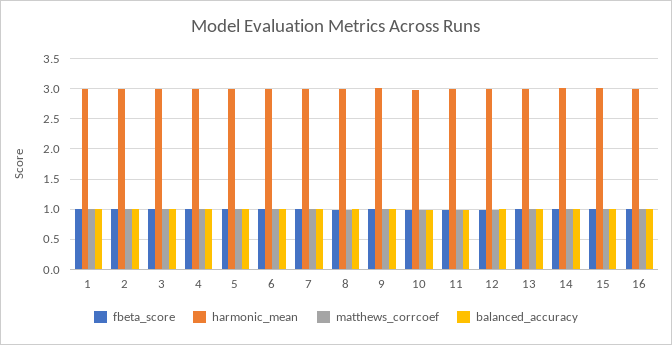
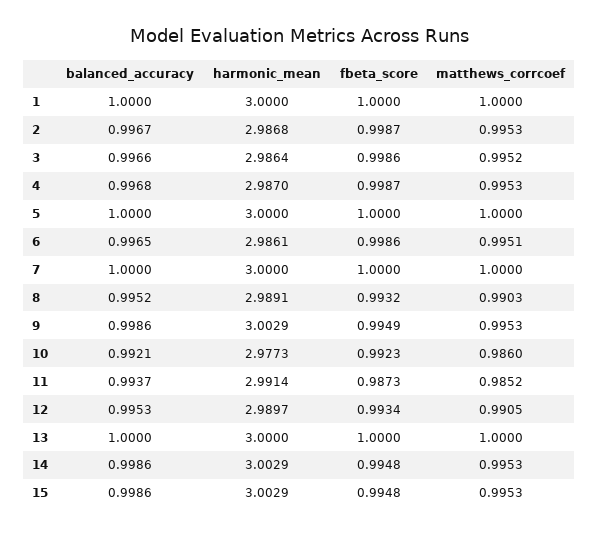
  {
    "fbeta_score": {
      "1": 1,
      "2": 0.9987,
      "3": 0.9986,
      "4": 0.9987,
      "5": 1,
      "6": 0.9986,
      "7": 1,
      "8": 0.9932,
      "9": 0.9949,
      "10": 0.9923,
      "11": 0.9873,
      "12": 0.9934,
      "13": 1,
      "14": 0.9948,
-     "15": 0.9948,
+     "15": 0.9948
-     "16": 1
    },
    "harmonic_mean": {
      "1": 3,
      "2": 2.9868,
      "3": 2.9864,
      "4": 2.987,
      "5": 3,
      "6": 2.9861,
      "7": 3,
      "8": 2.9891,
      "9": 3.0029,
      "10": 2.9773,
      "11": 2.9914,
      "12": 2.9897,
      "13": 3,
      "14": 3.0029,
-     "15": 3.0029,
+     "15": 3.0029
-     "16": 3
    },
    "matthews_corrcoef": {
      "1": 1,
      "2": 0.9953,
      "3": 0.9952,
      "4": 0.9953,
      "5": 1,
      "6": 0.9951,
      "7": 1,
      "8": 0.9903,
      "9": 0.9953,
      "10": 0.986,
      "11": 0.9852,
      "12": 0.9905,
      "13": 1,
      "14": 0.9953,
-     "15": 0.9953,
+     "15": 0.9953
-     "16": 1
    },
    "balanced_accuracy": {
      "1": 1,
      "2": 0.9967,
      "3": 0.9966,
      "4": 0.9968,
      "5": 1,
      "6": 0.9965,
      "7": 1,
      "8": 0.9952,
      "9": 0.9986,
      "10": 0.9921,
      "11": 0.9937,
      "12": 0.9953,
      "13": 1,
      "14": 0.9986,
-     "15": 0.9986,
+     "15": 0.9986
-     "16": 1
    }
  }

